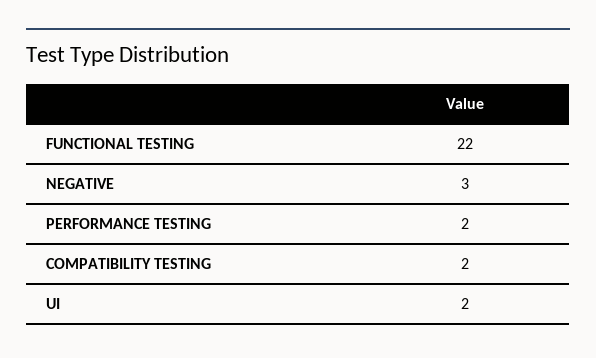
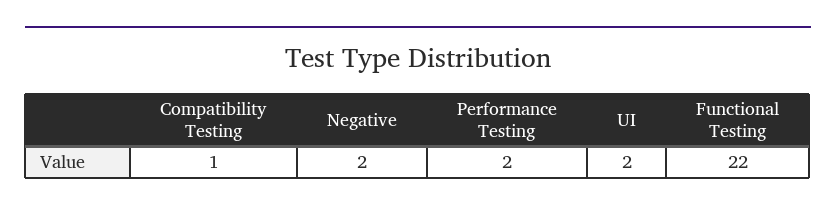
  {
    "FUNCTIONAL TESTING": 22,
-   "NEGATIVE": 3,
+   "NEGATIVE": 2,
    "PERFORMANCE TESTING": 2,
-   "COMPATIBILITY TESTING": 2,
+   "COMPATIBILITY TESTING": 1,
    "UI": 2
  }

